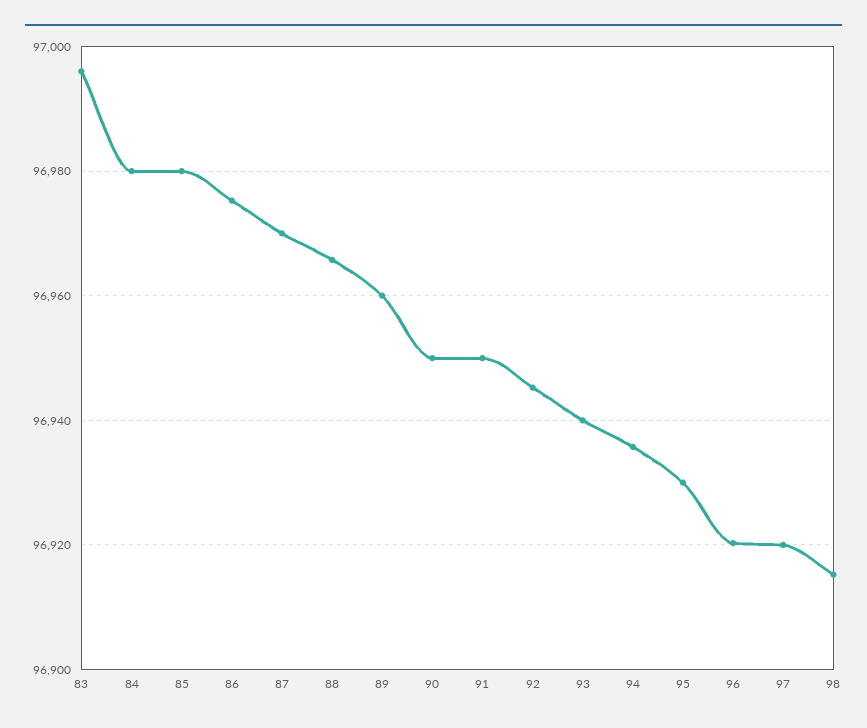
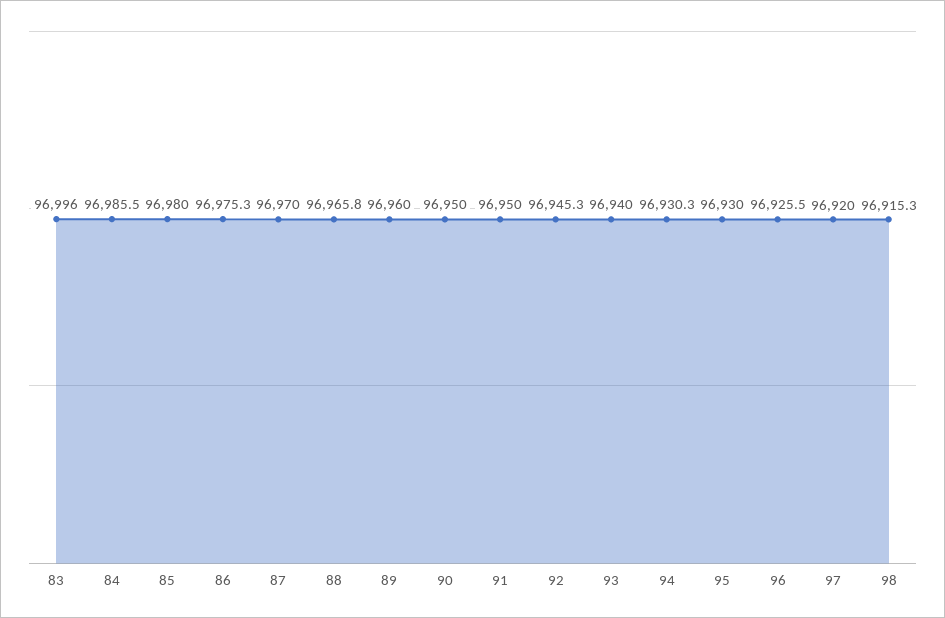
  {
    "83": 96996,
-   "84": 96980,
+   "84": 96985.5,
    "85": 96980,
    "86": 96975.3,
    "87": 96970,
    "88": 96965.8,
    "89": 96960,
    "90": 96950,
    "91": 96950,
    "92": 96945.3,
    "93": 96940,
-   "94": 96936,
+   "94": 96930.3,
    "95": 96930,
-   "96": 96920,
+   "96": 96925.5,
    "97": 96920,
    "98": 96915.3
  }

